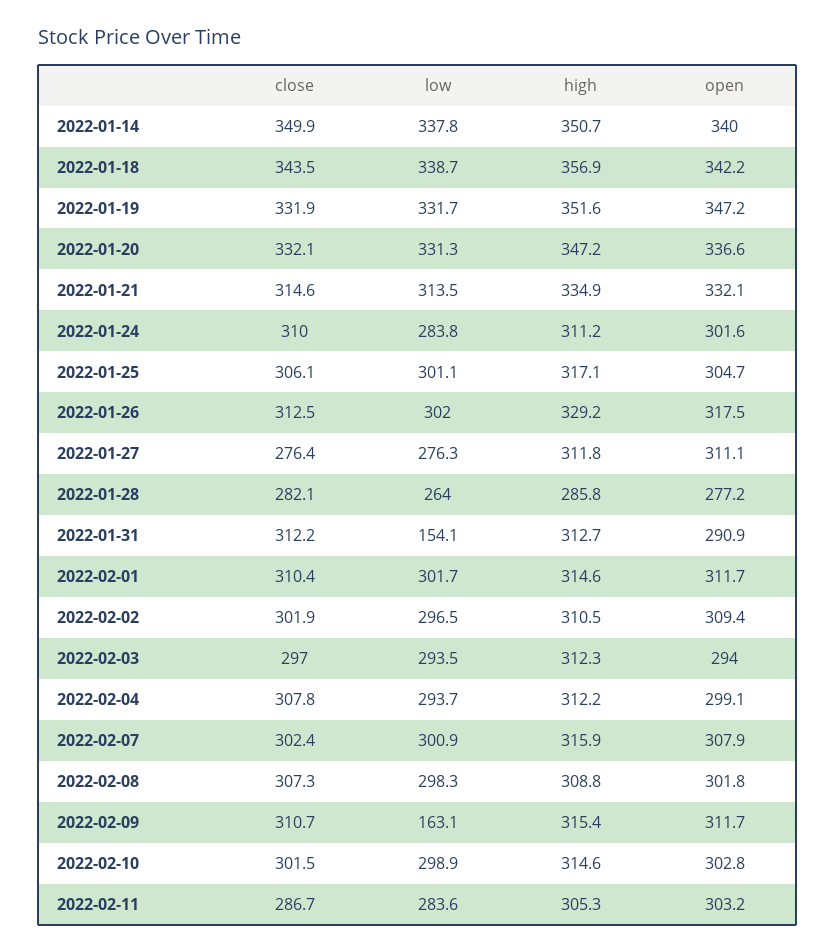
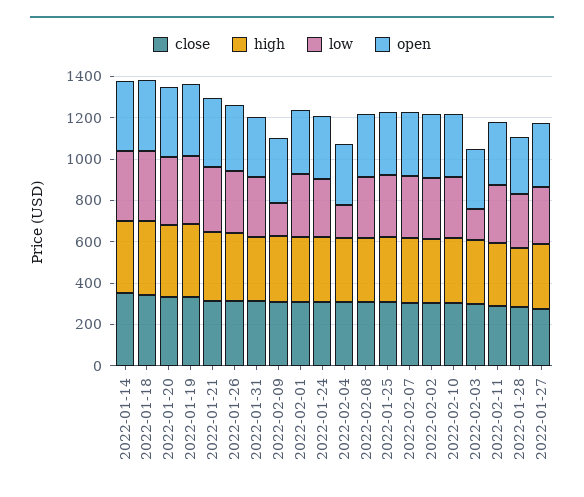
  {
    "close": {
      "2022-01-14": 349.9,
      "2022-01-18": 343.5,
      "2022-01-19": 331.9,
      "2022-01-20": 332.1,
      "2022-01-21": 314.6,
      "2022-01-24": 310,
      "2022-01-25": 306.1,
      "2022-01-26": 312.5,
      "2022-01-27": 276.4,
      "2022-01-28": 282.1,
      "2022-01-31": 312.2,
      "2022-02-01": 310.4,
      "2022-02-02": 301.9,
      "2022-02-03": 297,
      "2022-02-04": 307.8,
      "2022-02-07": 302.4,
      "2022-02-08": 307.3,
      "2022-02-09": 310.7,
      "2022-02-10": 301.5,
      "2022-02-11": 286.7
    },
    "low": {
      "2022-01-14": 337.8,
      "2022-01-18": 338.7,
      "2022-01-19": 331.7,
      "2022-01-20": 331.3,
      "2022-01-21": 313.5,
      "2022-01-24": 283.8,
      "2022-01-25": 301.1,
      "2022-01-26": 302,
      "2022-01-27": 276.3,
      "2022-01-28": 264,
-     "2022-01-31": 154.1,
+     "2022-01-31": 300,
      "2022-02-01": 301.7,
      "2022-02-02": 296.5,
-     "2022-02-03": 293.5,
+     "2022-02-03": 150,
-     "2022-02-04": 293.7,
+     "2022-02-04": 150,
      "2022-02-07": 300.9,
      "2022-02-08": 298.3,
      "2022-02-09": 163.1,
      "2022-02-10": 298.9,
      "2022-02-11": 283.6
    },
    "high": {
      "2022-01-14": 350.7,
      "2022-01-18": 356.9,
      "2022-01-19": 351.6,
      "2022-01-20": 347.2,
      "2022-01-21": 334.9,
      "2022-01-24": 311.2,
      "2022-01-25": 317.1,
      "2022-01-26": 329.2,
      "2022-01-27": 311.8,
      "2022-01-28": 285.8,
      "2022-01-31": 312.7,
      "2022-02-01": 314.6,
      "2022-02-02": 310.5,
      "2022-02-03": 312.3,
      "2022-02-04": 312.2,
      "2022-02-07": 315.9,
      "2022-02-08": 308.8,
      "2022-02-09": 315.4,
      "2022-02-10": 314.6,
      "2022-02-11": 305.3
    },
    "open": {
      "2022-01-14": 340,
      "2022-01-18": 342.2,
      "2022-01-19": 347.2,
      "2022-01-20": 336.6,
      "2022-01-21": 332.1,
      "2022-01-24": 301.6,
      "2022-01-25": 304.7,
      "2022-01-26": 317.5,
      "2022-01-27": 311.1,
      "2022-01-28": 277.2,
      "2022-01-31": 290.9,
      "2022-02-01": 311.7,
      "2022-02-02": 309.4,
      "2022-02-03": 294,
      "2022-02-04": 299.1,
      "2022-02-07": 307.9,
      "2022-02-08": 301.8,
      "2022-02-09": 311.7,
      "2022-02-10": 302.8,
      "2022-02-11": 303.2
    }
  }

